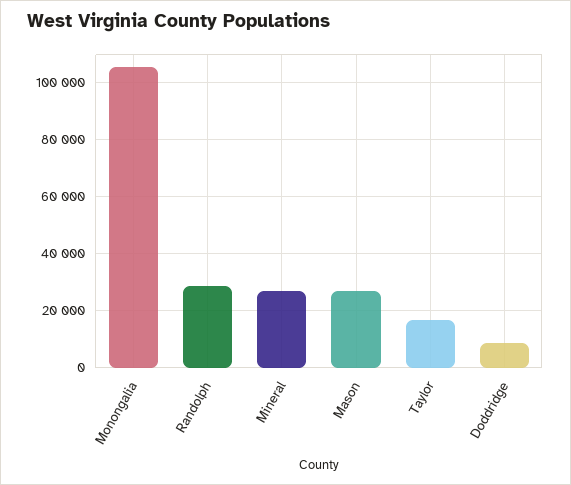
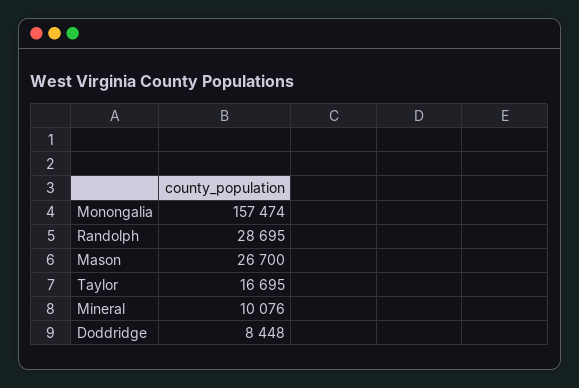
  {
-   "Monongalia": 105000,
+   "Monongalia": 157474,
    "Randolph": 28695,
-   "Mineral": 27500,
+   "Mineral": 10076,
    "Mason": 26700,
    "Taylor": 16695,
    "Doddridge": 8448
  }

